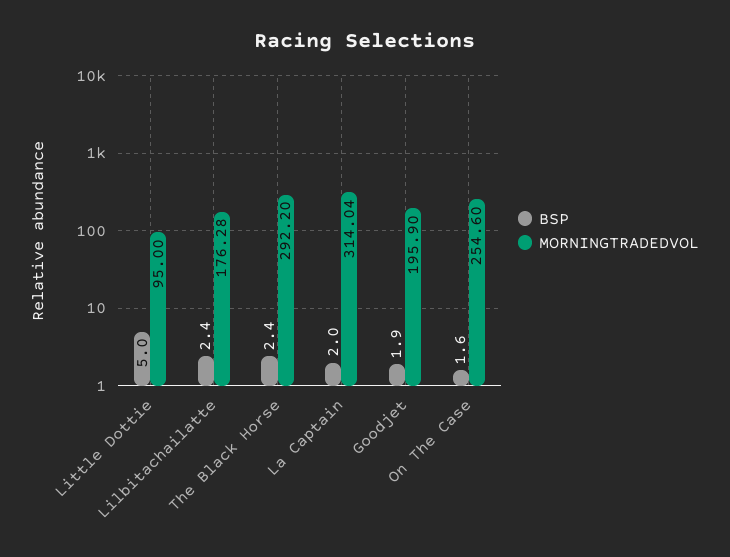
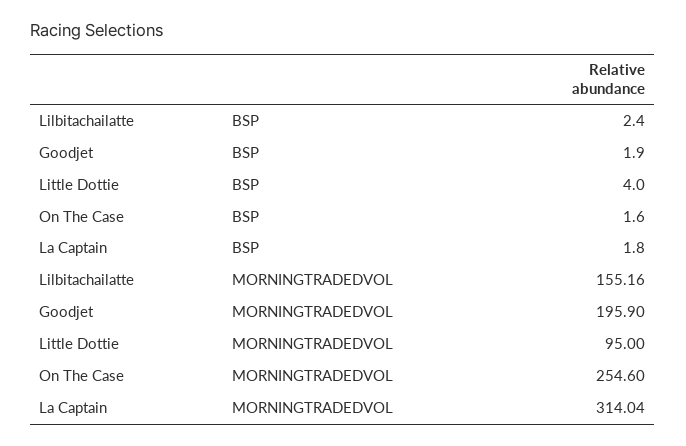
  {
    "BSP": {
-     "Little Dottie": 5,
+     "Little Dottie": 4,
      "Lilbitachailatte": 2.4,
-     "The Black Horse": 2.4,
-     "La Captain": 2,
+     "La Captain": 1.8,
      "Goodjet": 1.9,
      "On The Case": 1.6
    },
    "MORNINGTRADEDVOL": {
      "Little Dottie": 95,
-     "Lilbitachailatte": 176.28,
+     "Lilbitachailatte": 155.16,
-     "The Black Horse": 292.2,
      "La Captain": 314.04,
      "Goodjet": 195.9,
      "On The Case": 254.6
    }
  }

